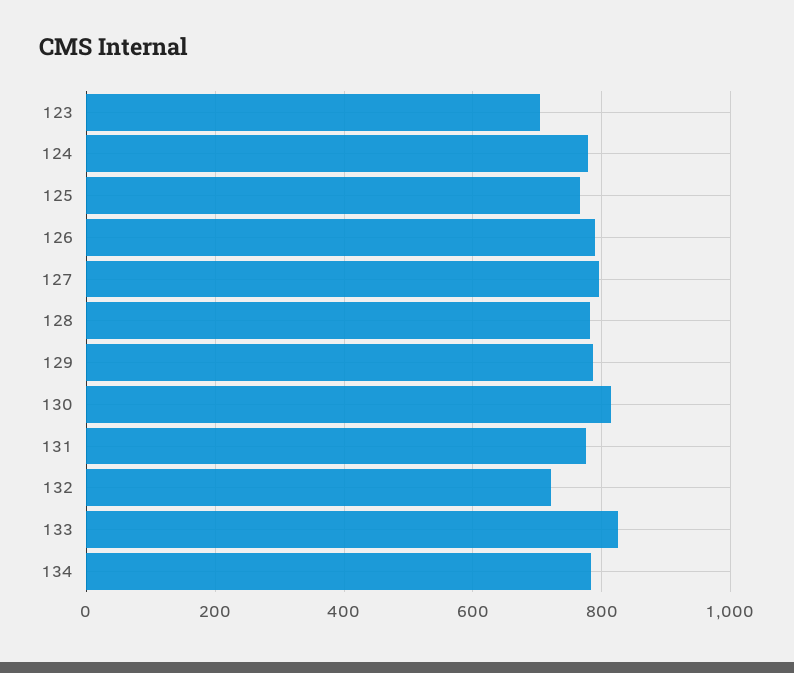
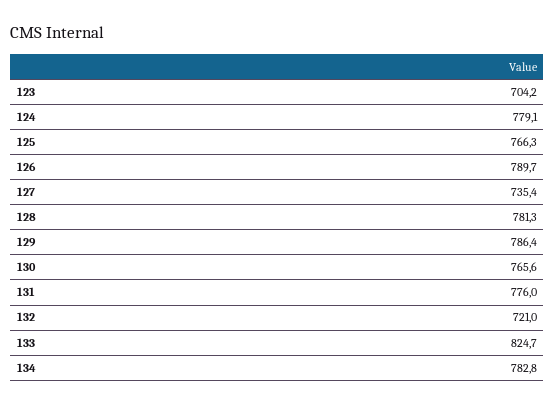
  {
    "123": 704.2,
    "124": 779.1,
    "125": 766.3,
    "126": 789.7,
-   "127": 800,
+   "127": 735.4,
    "128": 781.3,
    "129": 786.4,
-   "130": 820,
+   "130": 765.6,
    "131": 776,
    "132": 721,
    "133": 824.7,
    "134": 782.8
  }

